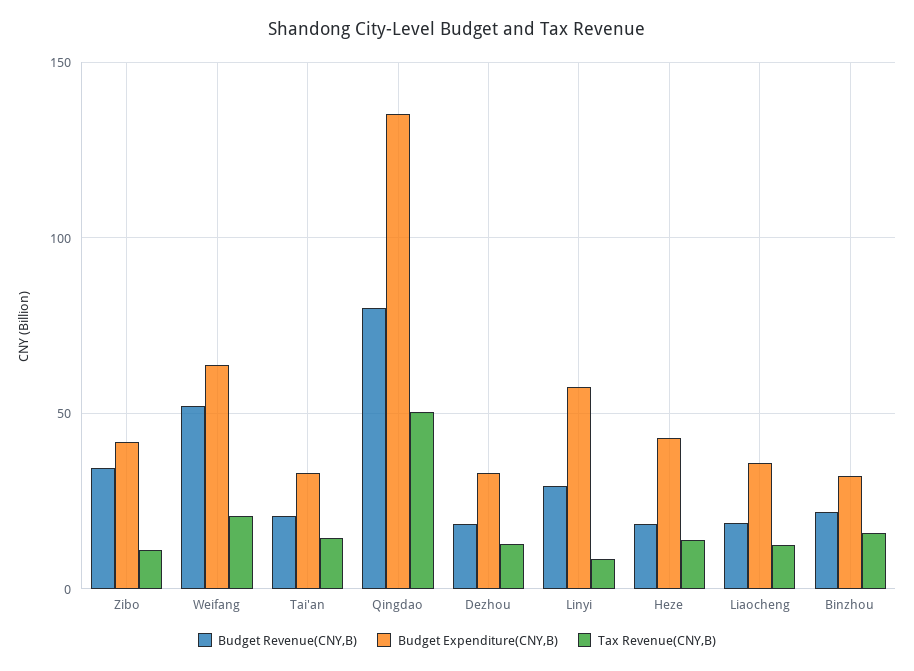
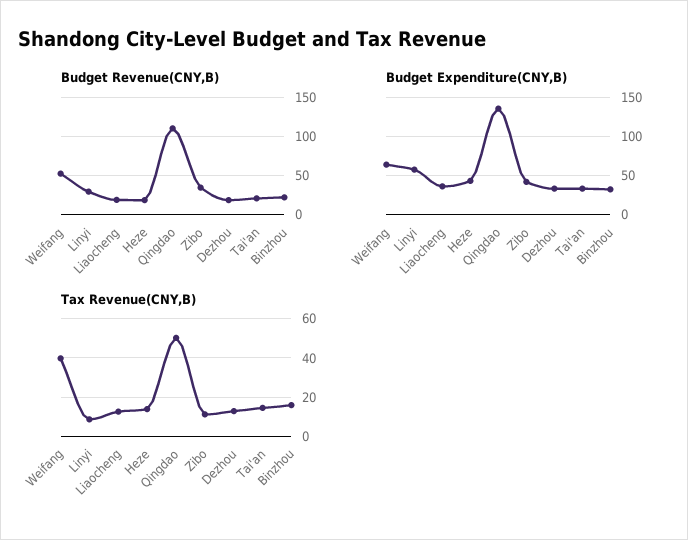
  {
    "Budget Revenue(CNY,B)": {
      "Zibo": 35,
      "Weifang": 50,
      "Tai'an": 20,
-     "Qingdao": 80,
+     "Qingdao": 110,
      "Dezhou": 20,
      "Linyi": 30,
      "Heze": 20,
      "Liaocheng": 20,
      "Binzhou": 20
    },
    "Budget Expenditure(CNY,B)": {
      "Zibo": 40,
      "Weifang": 65,
      "Tai'an": 35,
      "Qingdao": 135,
      "Dezhou": 35,
      "Linyi": 55,
      "Heze": 45,
      "Liaocheng": 35,
      "Binzhou": 30
    },
    "Tax Revenue(CNY,B)": {
      "Zibo": 10,
-     "Weifang": 20,
+     "Weifang": 40,
      "Tai'an": 15,
      "Qingdao": 50,
      "Dezhou": 15,
      "Linyi": 10,
      "Heze": 15,
      "Liaocheng": 15,
      "Binzhou": 15
    }
  }

